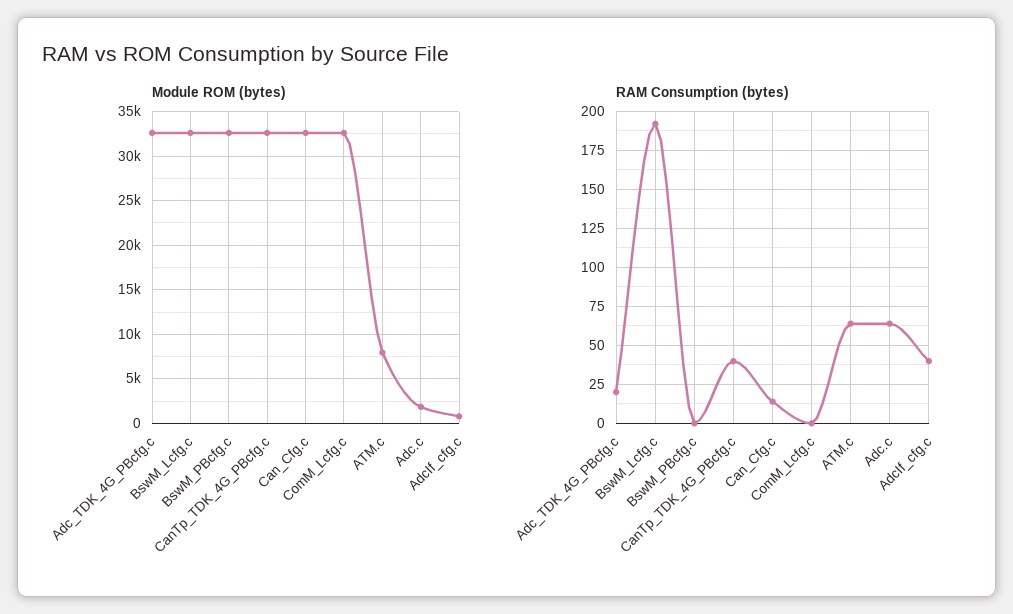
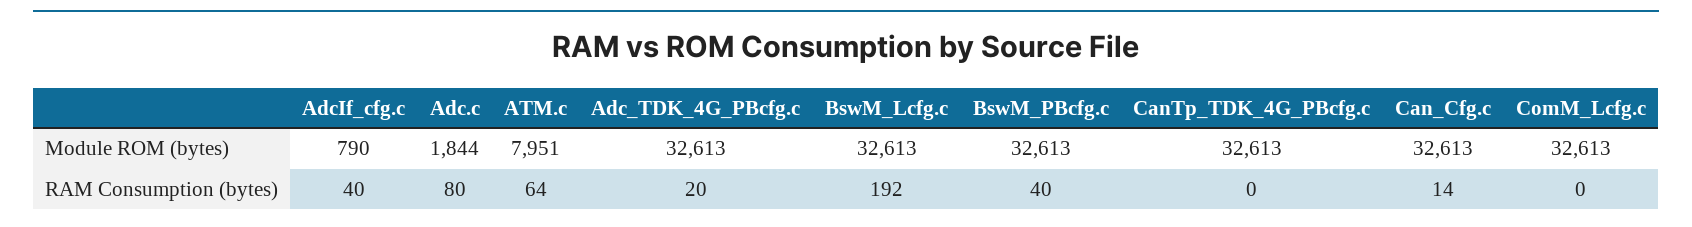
  {
    "Module ROM (bytes)": {
      "Adc_TDK_4G_PBcfg.c": 32613,
      "BswM_Lcfg.c": 32613,
      "BswM_PBcfg.c": 32613,
      "CanTp_TDK_4G_PBcfg.c": 32613,
      "Can_Cfg.c": 32613,
      "ComM_Lcfg.c": 32613,
      "ATM.c": 7951,
      "Adc.c": 1844,
      "AdcIf_cfg.c": 790
    },
    "RAM Consumption (bytes)": {
      "Adc_TDK_4G_PBcfg.c": 20,
      "BswM_Lcfg.c": 192,
-     "BswM_PBcfg.c": 0,
+     "BswM_PBcfg.c": 40,
-     "CanTp_TDK_4G_PBcfg.c": 40,
+     "CanTp_TDK_4G_PBcfg.c": 0,
      "Can_Cfg.c": 14,
      "ComM_Lcfg.c": 0,
      "ATM.c": 64,
-     "Adc.c": 65,
+     "Adc.c": 80,
      "AdcIf_cfg.c": 40
    }
  }

